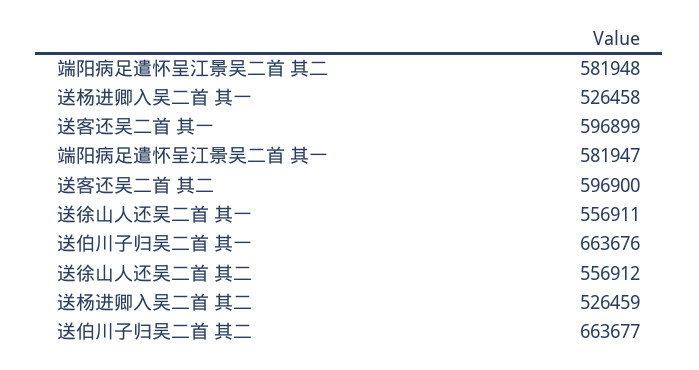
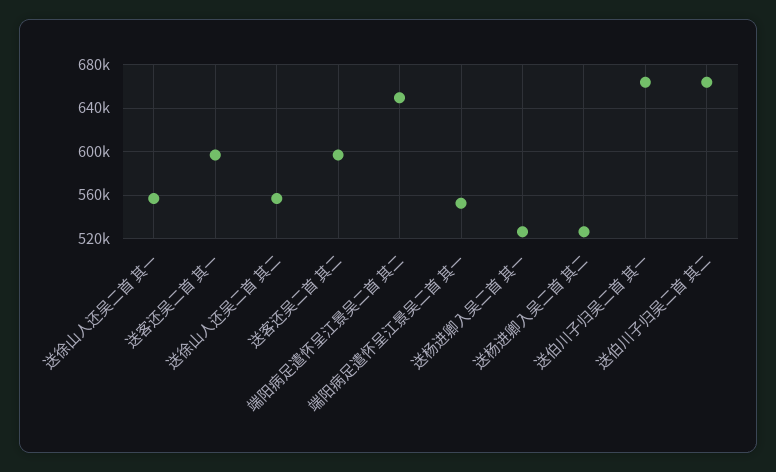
  {
-   "端阳病足遣怀呈江景吴二首 其二": 581948,
+   "端阳病足遣怀呈江景吴二首 其二": 650000,
    "送杨进卿入吴二首 其一": 526458,
    "送客还吴二首 其一": 596899,
-   "端阳病足遣怀呈江景吴二首 其一": 581947,
+   "端阳病足遣怀呈江景吴二首 其一": 550000,
    "送客还吴二首 其二": 596900,
    "送徐山人还吴二首 其一": 556911,
    "送伯川子归吴二首 其一": 663676,
    "送徐山人还吴二首 其二": 556912,
    "送杨进卿入吴二首 其二": 526459,
    "送伯川子归吴二首 其二": 663677
  }

